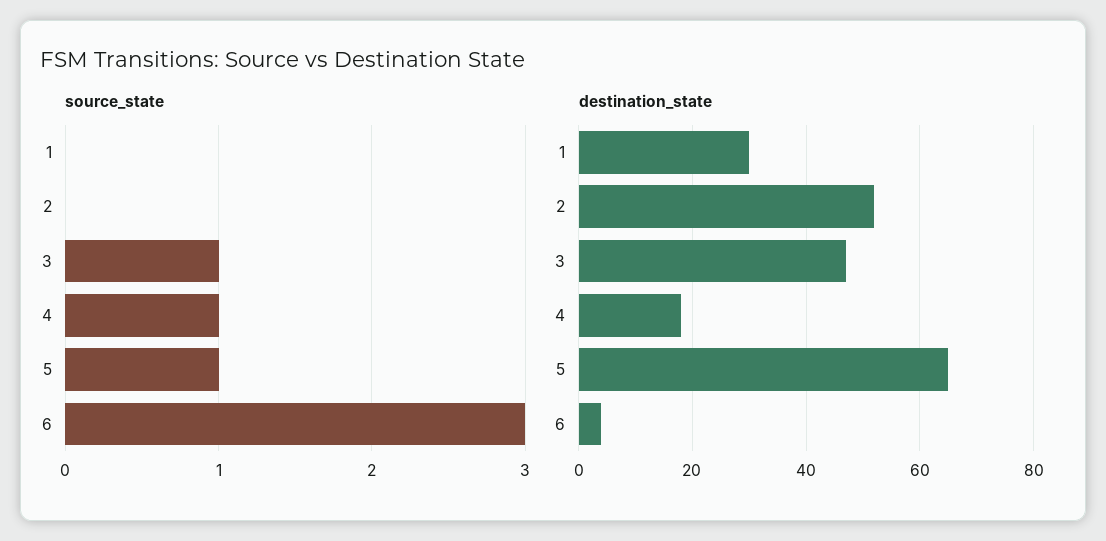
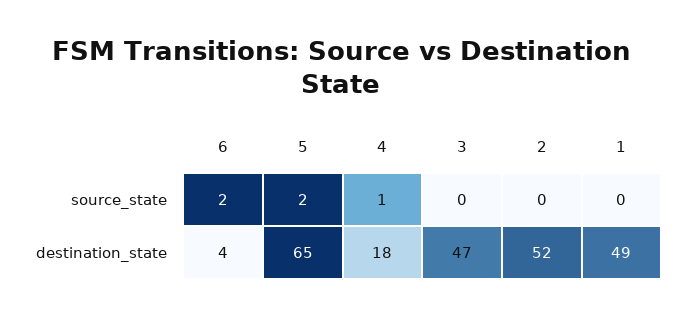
  {
    "source_state": {
      "1": 0,
      "2": 0,
-     "3": 1,
+     "3": 0,
      "4": 1,
-     "5": 1,
+     "5": 2,
-     "6": 3
+     "6": 2
    },
    "destination_state": {
-     "1": 30,
+     "1": 49,
      "2": 52,
      "3": 47,
      "4": 18,
      "5": 65,
      "6": 4
    }
  }

